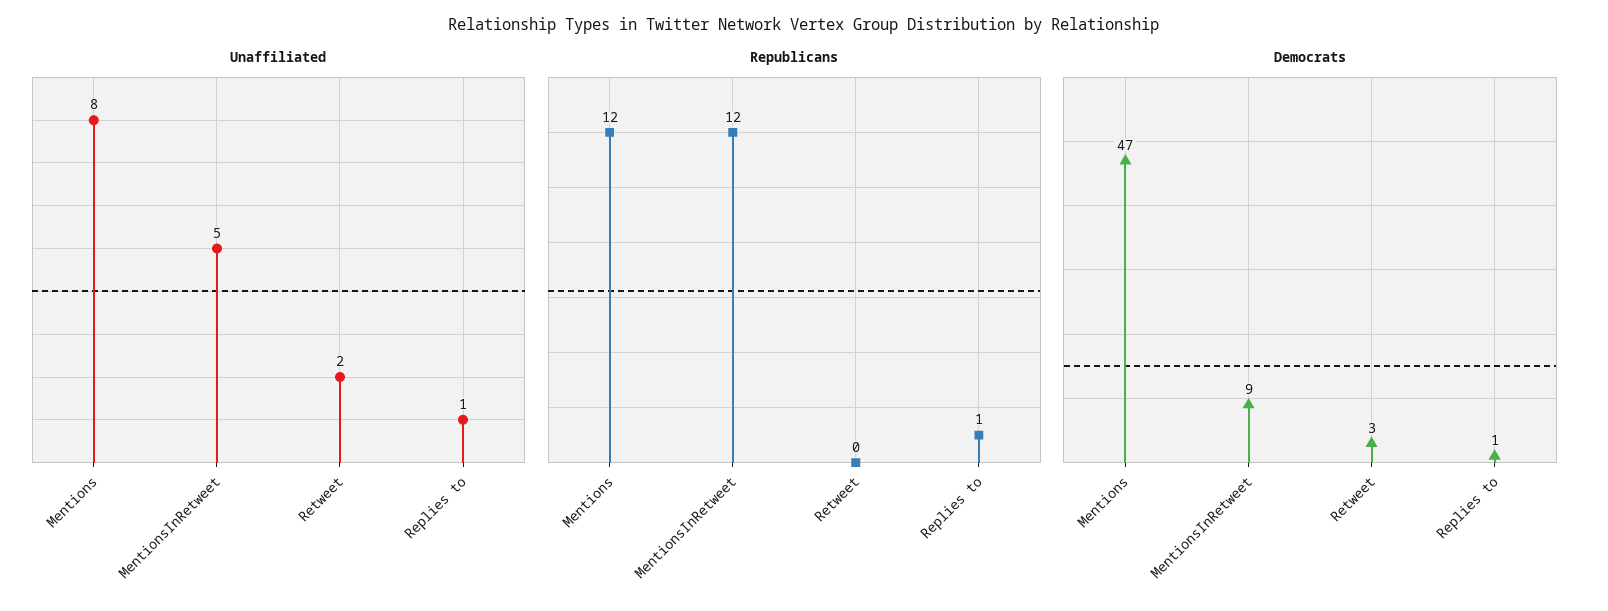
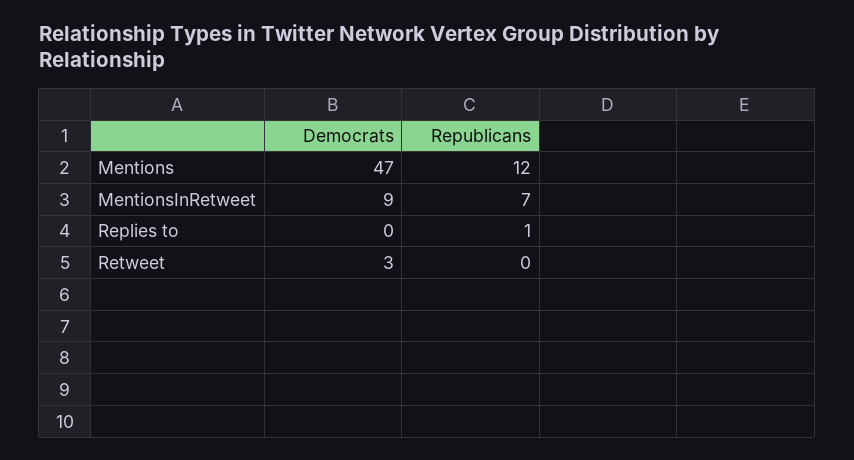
  {
-   "Unaffiliated": {
-     "Mentions": 8,
-     "MentionsInRetweet": 5,
-     "Retweet": 2,
-     "Replies to": 1
-   },
    "Republicans": {
      "Mentions": 12,
-     "MentionsInRetweet": 12,
+     "MentionsInRetweet": 7,
      "Retweet": 0,
      "Replies to": 1
    },
    "Democrats": {
      "Mentions": 47,
      "MentionsInRetweet": 9,
      "Retweet": 3,
-     "Replies to": 1
+     "Replies to": 0
    }
  }

